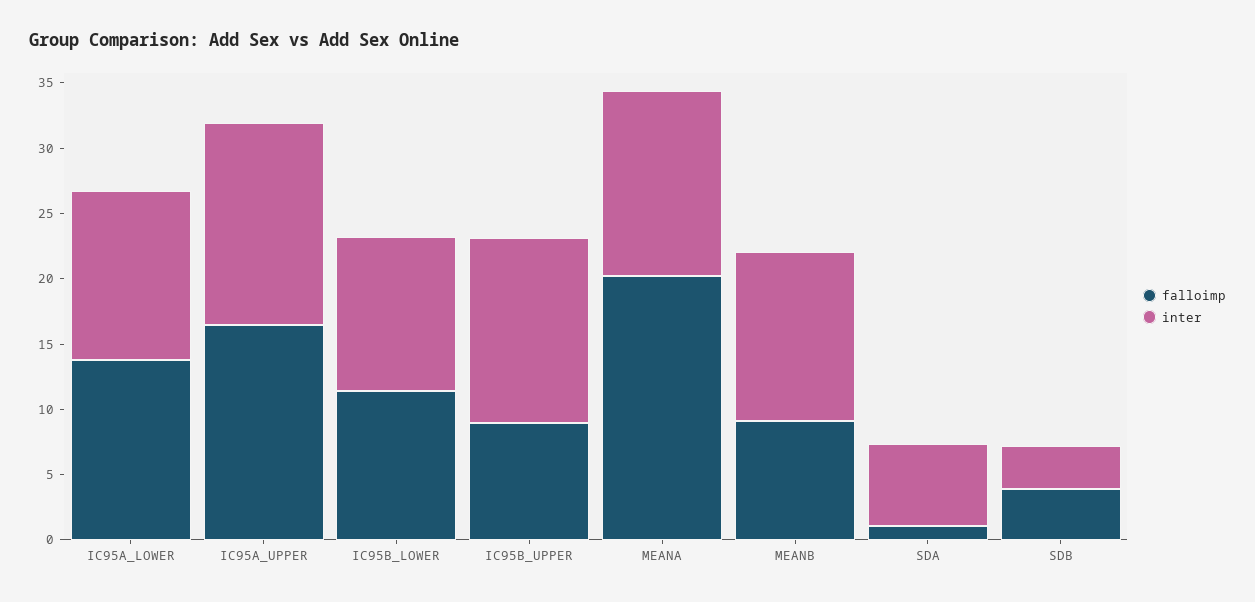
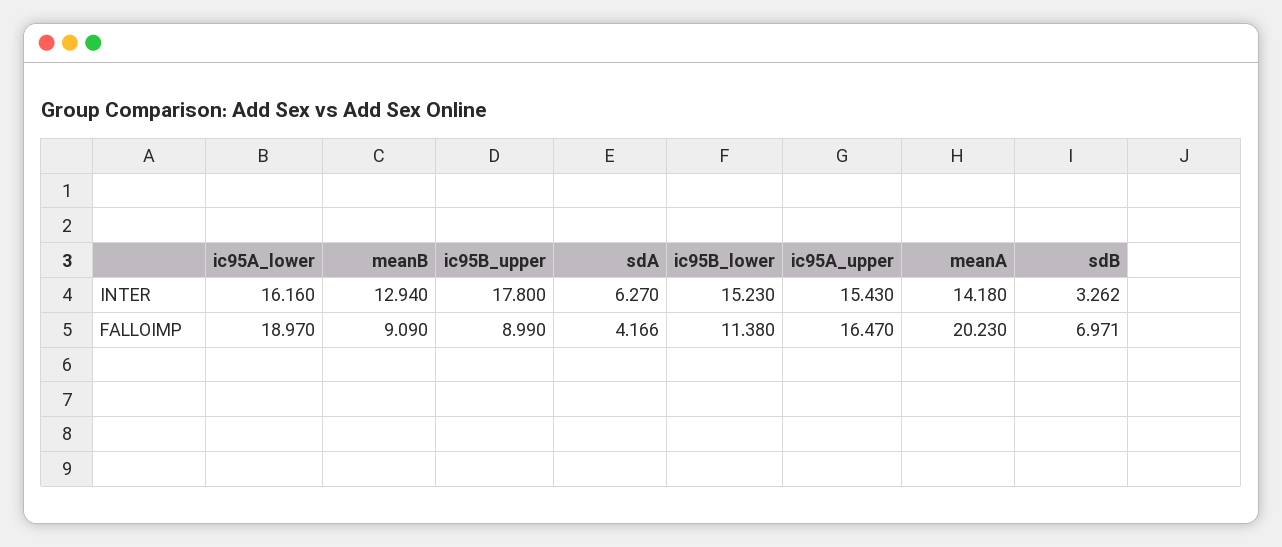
  {
    "falloimp": {
-     "IC95A_LOWER": 14,
+     "IC95A_LOWER": 18.97,
      "IC95A_UPPER": 16.47,
      "IC95B_LOWER": 11.38,
      "IC95B_UPPER": 8.99,
      "MEANA": 20.23,
      "MEANB": 9.09,
-     "SDA": 1,
+     "SDA": 4.166,
-     "SDB": 4
+     "SDB": 6.971
    },
    "inter": {
-     "IC95A_LOWER": 13,
+     "IC95A_LOWER": 16.16,
      "IC95A_UPPER": 15.43,
-     "IC95B_LOWER": 12,
+     "IC95B_LOWER": 15.23,
-     "IC95B_UPPER": 14,
+     "IC95B_UPPER": 17.8,
      "MEANA": 14.18,
      "MEANB": 12.94,
      "SDA": 6.27,
      "SDB": 3.262
    }
  }

